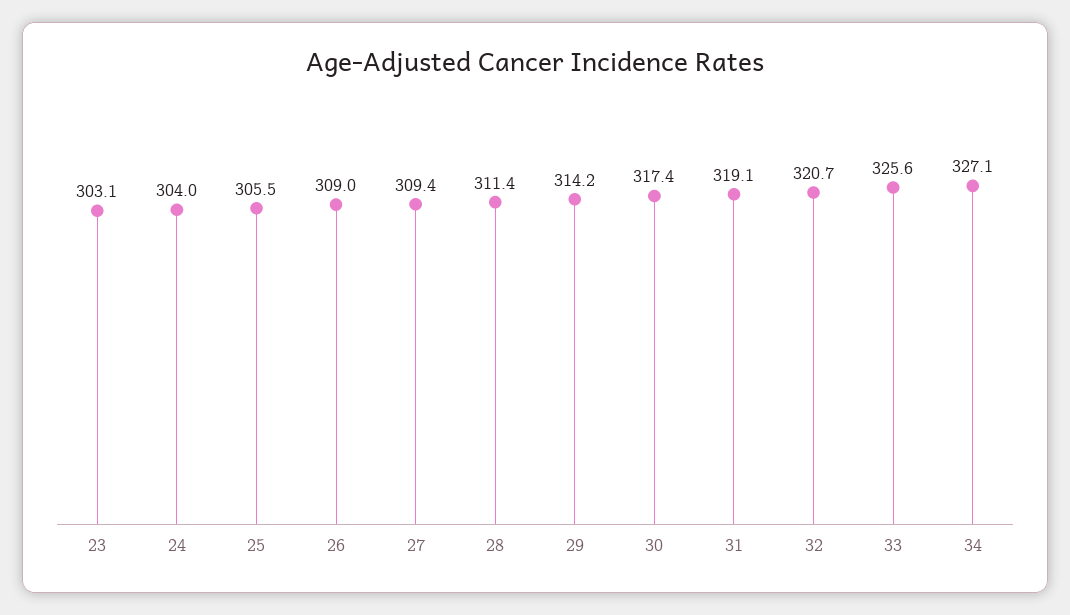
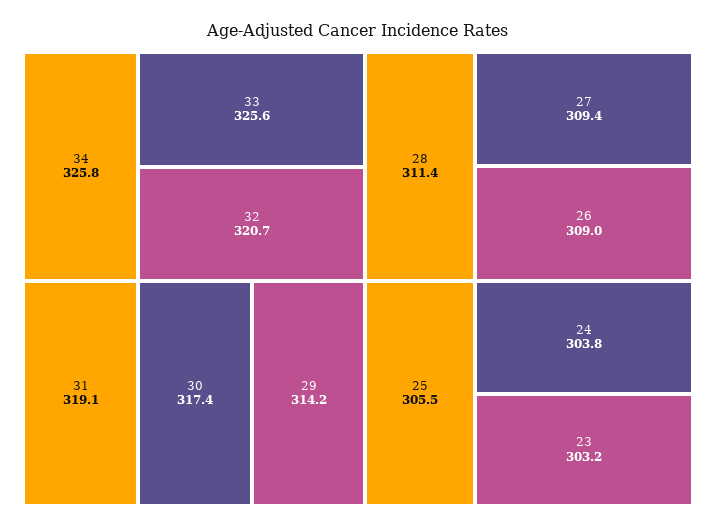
  {
-   "23": 303.1,
+   "23": 303.2,
-   "24": 304,
+   "24": 303.8,
    "25": 305.5,
    "26": 309,
    "27": 309.4,
    "28": 311.4,
    "29": 314.2,
    "30": 317.4,
    "31": 319.1,
    "32": 320.7,
    "33": 325.6,
-   "34": 327.1
+   "34": 325.8
  }

